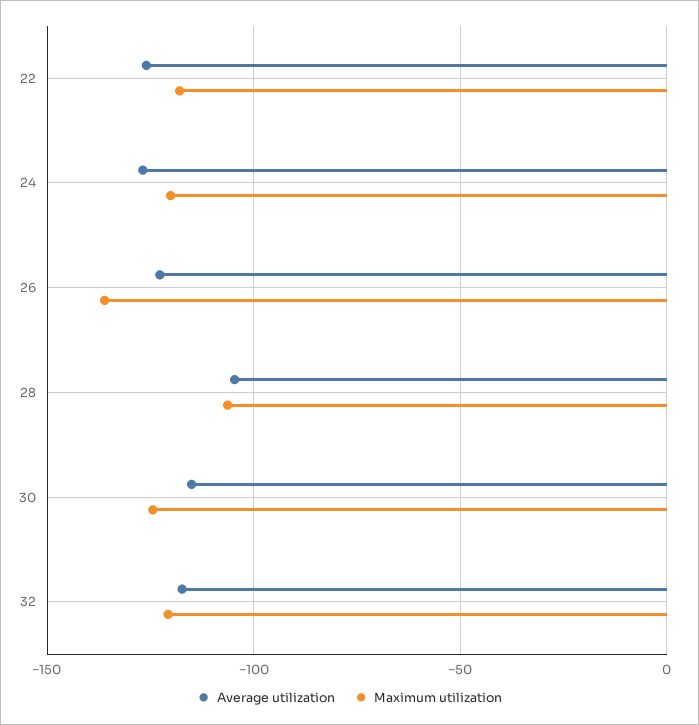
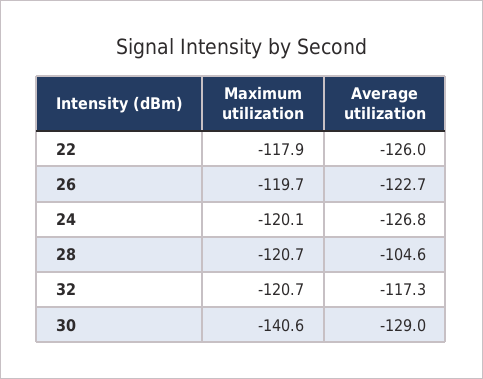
  {
    "Average utilization": {
      "22": -126,
      "24": -126.8,
      "26": -122.7,
      "28": -104.6,
-     "30": -115,
+     "30": -129,
      "32": -117.3
    },
    "Maximum utilization": {
      "22": -117.9,
      "24": -120.1,
-     "26": -135,
+     "26": -119.7,
-     "28": -105,
+     "28": -120.7,
-     "30": -125,
+     "30": -140.6,
      "32": -120.7
    }
  }

